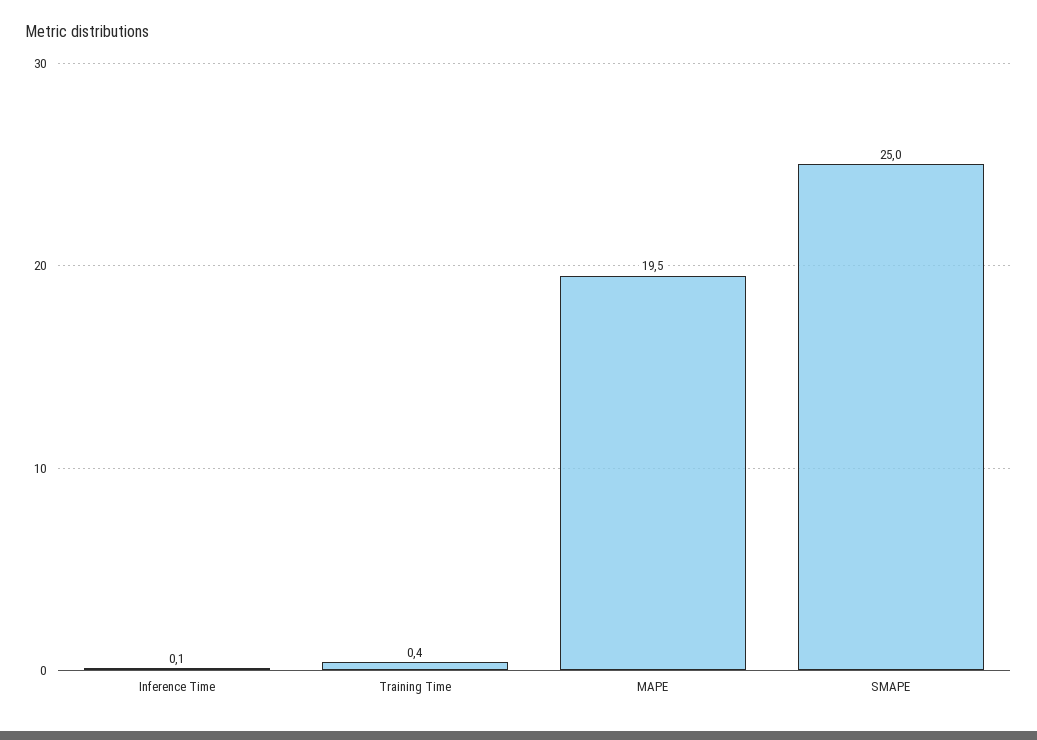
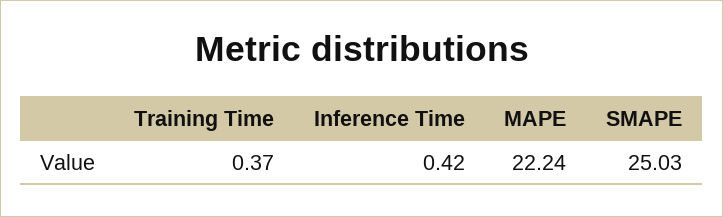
  {
-   "Inference Time": 0.1,
+   "Inference Time": 0.42,
    "Training Time": 0.37,
-   "MAPE": 19.5,
+   "MAPE": 22.24,
    "SMAPE": 25.03
  }

